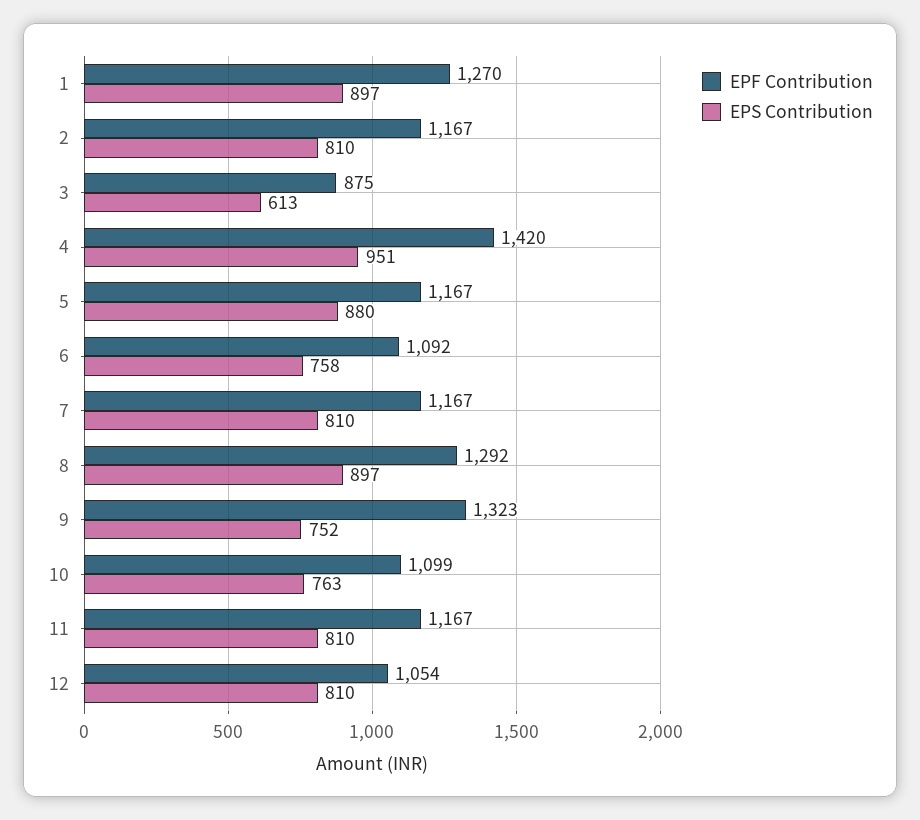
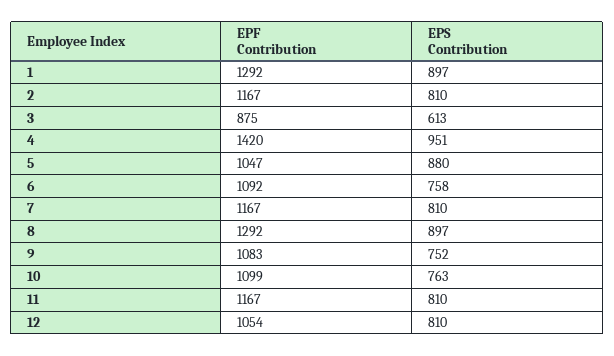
  {
    "EPF Contribution": {
-     "1": 1270,
+     "1": 1292,
      "2": 1167,
      "3": 875,
      "4": 1420,
-     "5": 1167,
+     "5": 1047,
      "6": 1092,
      "7": 1167,
      "8": 1292,
-     "9": 1323,
+     "9": 1083,
      "10": 1099,
      "11": 1167,
      "12": 1054
    },
    "EPS Contribution": {
      "1": 897,
      "2": 810,
      "3": 613,
      "4": 951,
      "5": 880,
      "6": 758,
      "7": 810,
      "8": 897,
      "9": 752,
      "10": 763,
      "11": 810,
      "12": 810
    }
  }

